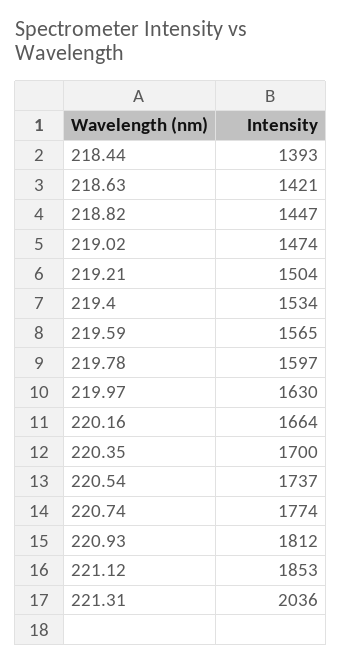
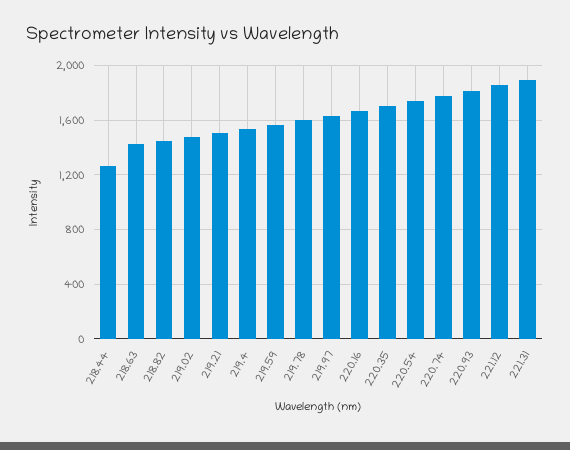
  {
-   "218.44": 1393,
+   "218.44": 1250,
    "218.63": 1421,
    "218.82": 1447,
    "219.02": 1474,
    "219.21": 1504,
    "219.4": 1534,
    "219.59": 1565,
    "219.78": 1597,
    "219.97": 1630,
    "220.16": 1664,
    "220.35": 1700,
    "220.54": 1737,
    "220.74": 1774,
    "220.93": 1812,
    "221.12": 1853,
-   "221.31": 2036
+   "221.31": 1900
  }

